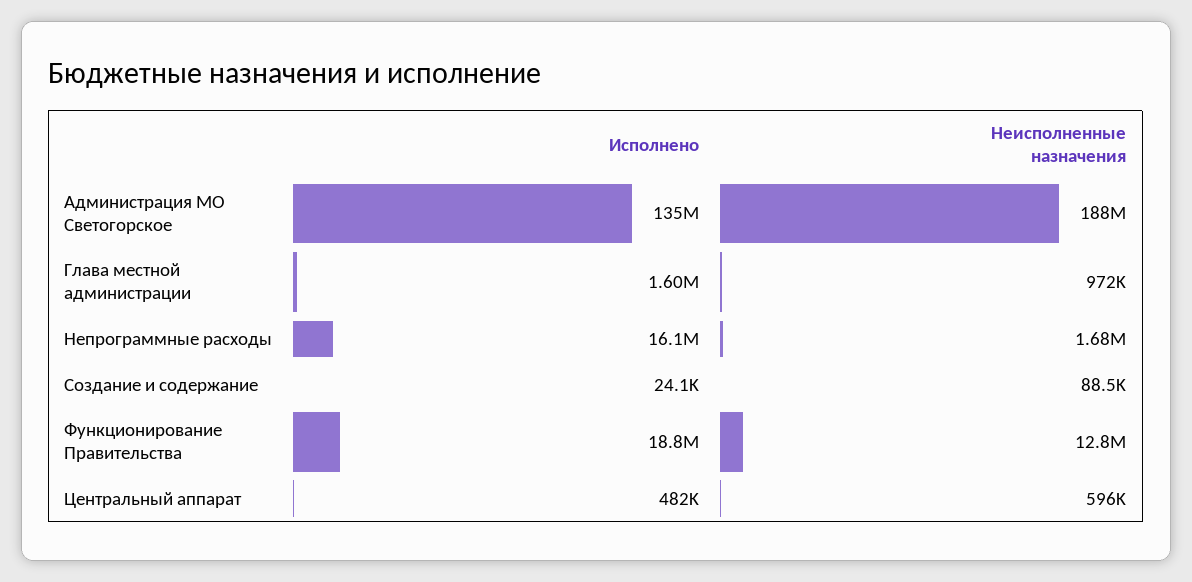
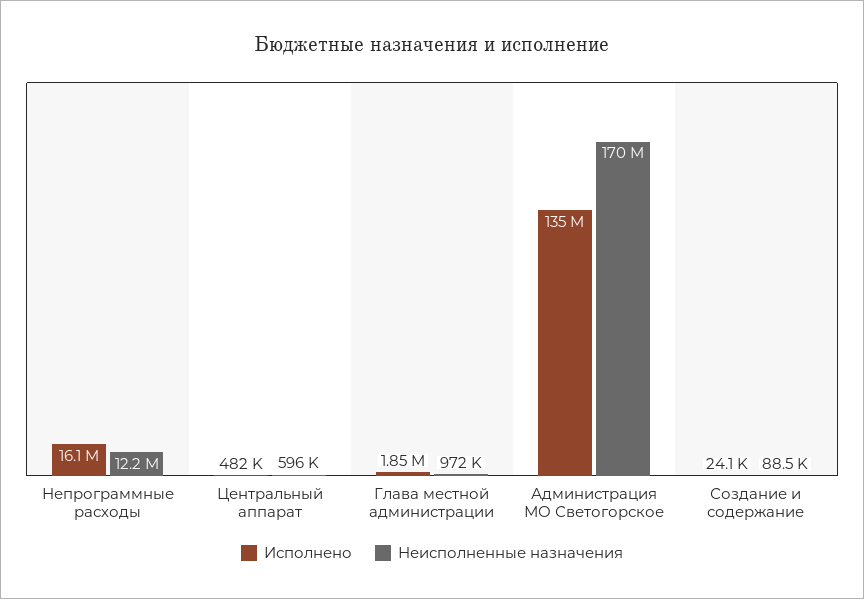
  {
    "Исполнено": {
      "Администрация МО Светогорское": 135000000,
-     "Глава местной администрации": 1600000,
+     "Глава местной администрации": 1850000,
      "Непрограммные расходы": 16100000,
      "Создание и содержание": 24100,
-     "Функционирование Правительства": 18800000,
      "Центральный аппарат": 482000
    },
    "Неисполненные назначения": {
-     "Администрация МО Светогорское": 188000000,
+     "Администрация МО Светогорское": 170000000,
      "Глава местной администрации": 972000,
-     "Непрограммные расходы": 1680000,
+     "Непрограммные расходы": 12200000,
      "Создание и содержание": 88500,
-     "Функционирование Правительства": 12800000,
      "Центральный аппарат": 596000
    }
  }

